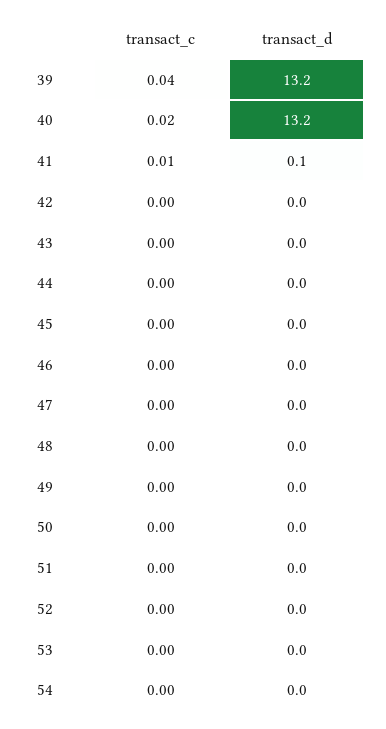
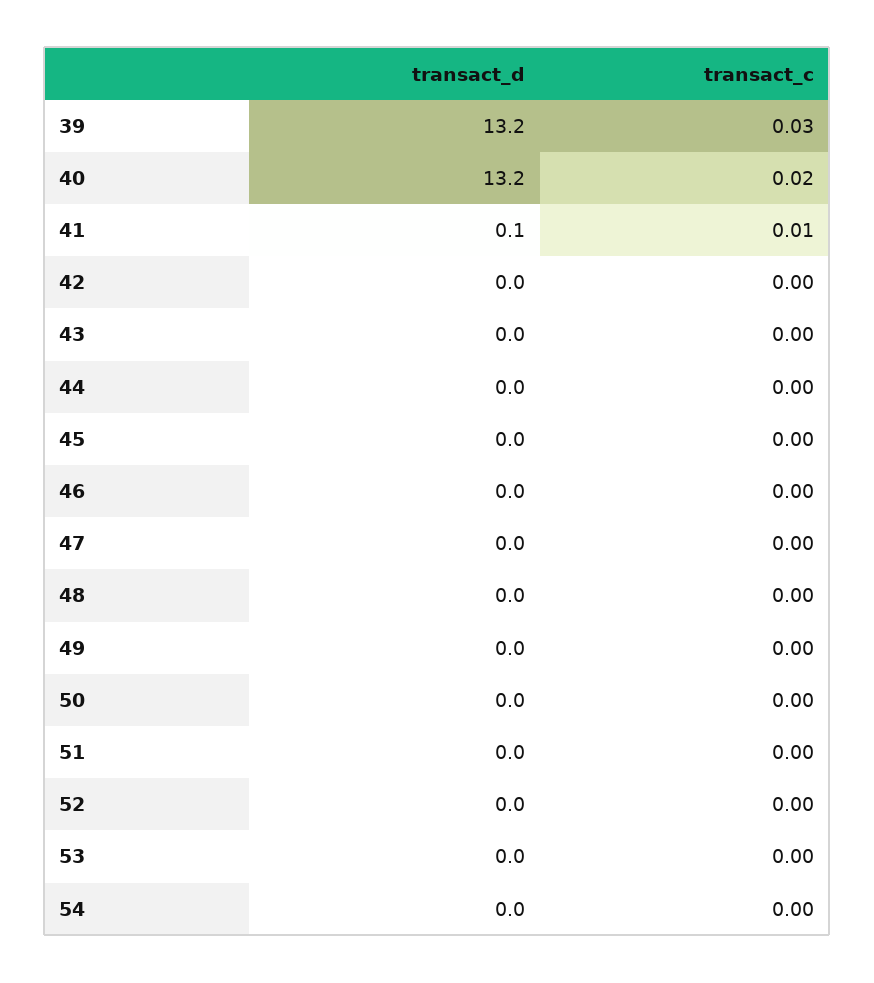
  {
    "transact_c": {
-     "39": 0.04,
+     "39": 0.03,
      "40": 0.02,
      "41": 0.01,
      "42": 0,
      "43": 0,
      "44": 0,
      "45": 0,
      "46": 0,
      "47": 0,
      "48": 0,
      "49": 0,
      "50": 0,
      "51": 0,
      "52": 0,
      "53": 0,
      "54": 0
    },
    "transact_d": {
      "39": 13.2,
      "40": 13.2,
      "41": 0.1,
      "42": 0,
      "43": 0,
      "44": 0,
      "45": 0,
      "46": 0,
      "47": 0,
      "48": 0,
      "49": 0,
      "50": 0,
      "51": 0,
      "52": 0,
      "53": 0,
      "54": 0
    }
  }

